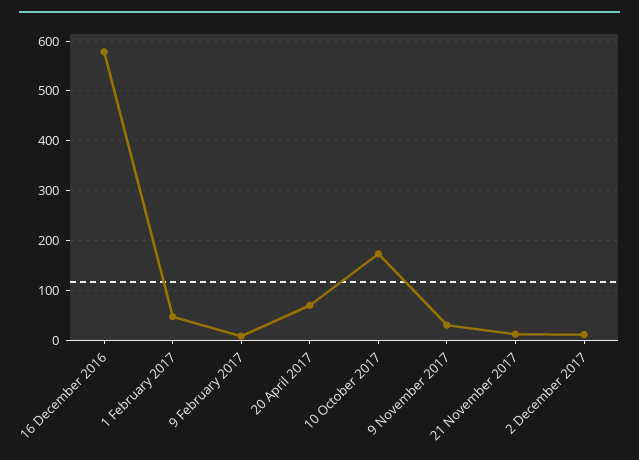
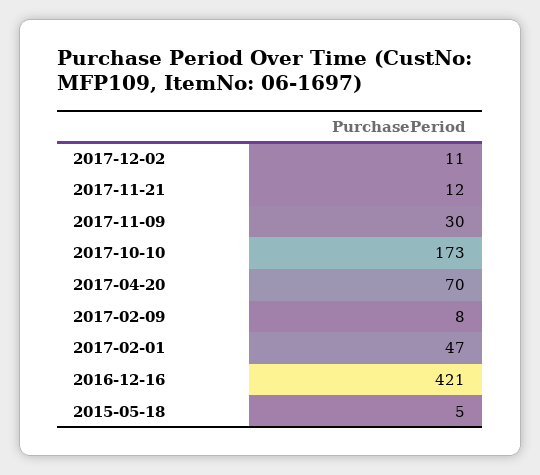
  {
-   "16 December 2016": 580,
+   "16 December 2016": 421,
    "1 February 2017": 47,
    "9 February 2017": 8,
    "20 April 2017": 70,
    "10 October 2017": 173,
    "9 November 2017": 30,
    "21 November 2017": 12,
-   "2 December 2017": 11
+   "2 December 2017": 11,
+   "2015-05-18": 5
  }

